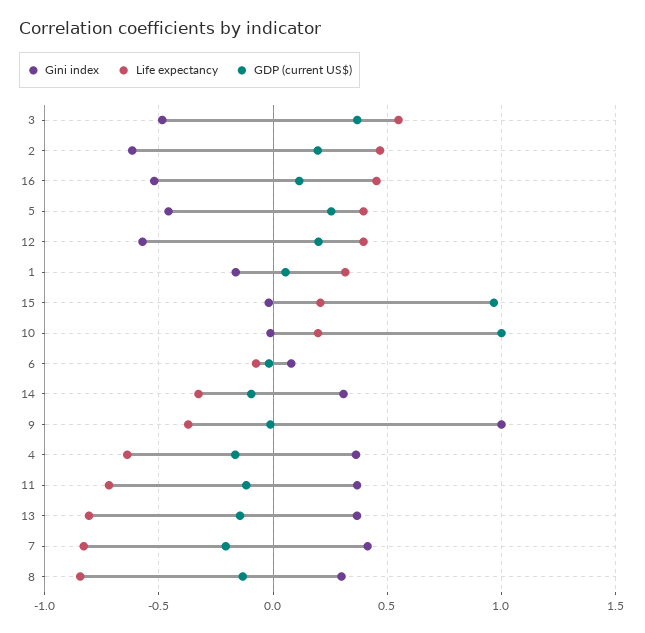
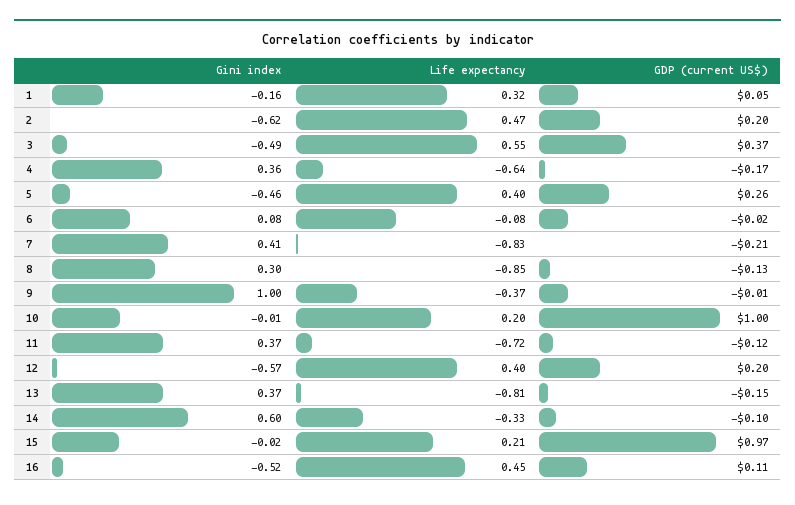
  {
    "Gini index": {
      "3": -0.49,
      "2": -0.62,
      "16": -0.52,
      "5": -0.46,
      "12": -0.57,
      "1": -0.16,
      "15": -0.02,
      "10": -0.01,
      "6": 0.08,
-     "14": 0.3,
+     "14": 0.6,
      "9": 1,
      "4": 0.36,
      "11": 0.37,
      "13": 0.37,
      "7": 0.41,
      "8": 0.3
    },
    "Life expectancy": {
      "3": 0.55,
      "2": 0.47,
      "16": 0.45,
      "5": 0.4,
      "12": 0.4,
      "1": 0.32,
      "15": 0.21,
      "10": 0.2,
      "6": -0.08,
      "14": -0.33,
      "9": -0.37,
      "4": -0.64,
      "11": -0.72,
      "13": -0.81,
      "7": -0.83,
      "8": -0.85
    },
    "GDP (current US$)": {
      "3": 0.37,
      "2": 0.2,
      "16": 0.11,
      "5": 0.26,
      "12": 0.2,
      "1": 0.05,
      "15": 0.97,
      "10": 1,
      "6": -0.02,
      "14": -0.1,
      "9": -0.01,
      "4": -0.17,
      "11": -0.12,
      "13": -0.15,
      "7": -0.21,
      "8": -0.13
    }
  }

